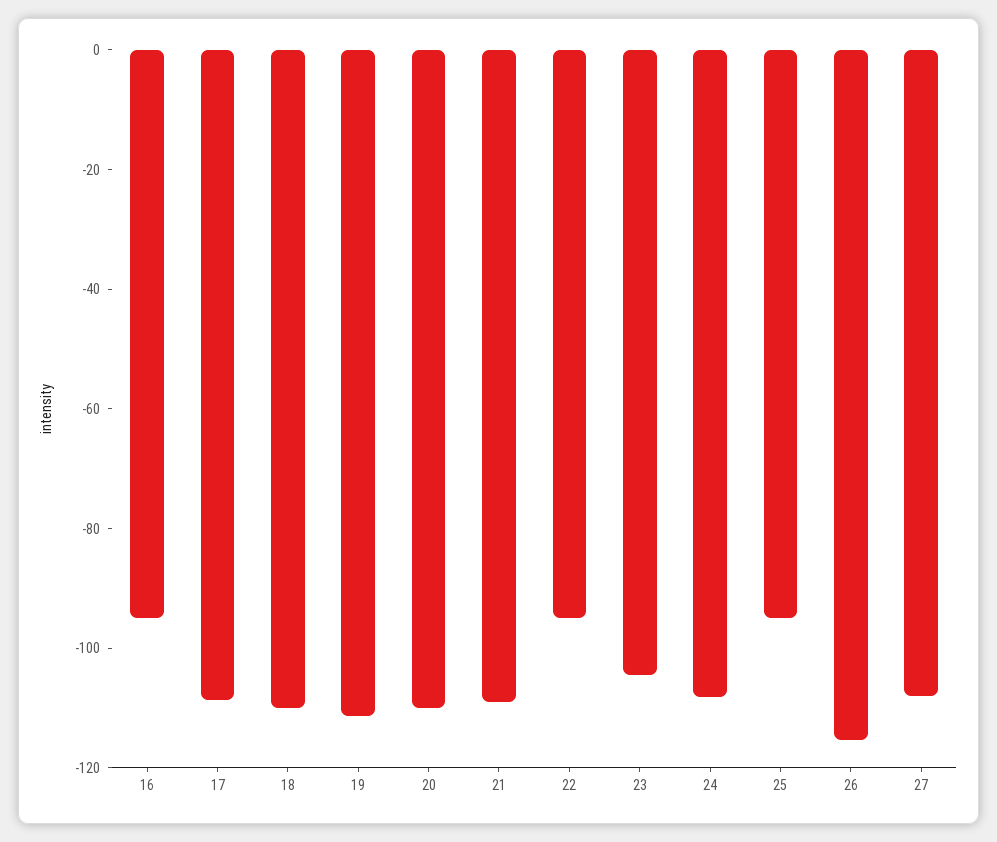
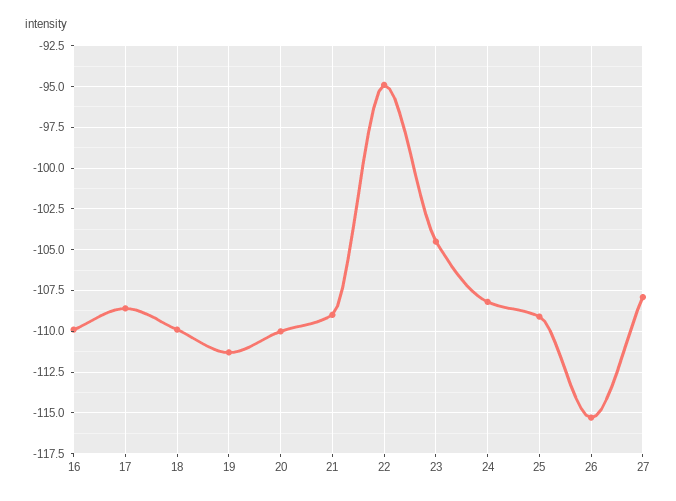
  {
-   "16": -95,
+   "16": -110,
    "17": -108.5,
    "18": -110,
    "19": -111.5,
    "20": -110,
    "21": -109,
    "22": -95,
    "23": -104.5,
    "24": -108,
-   "25": -95,
+   "25": -109,
    "26": -115.5,
    "27": -108
  }

